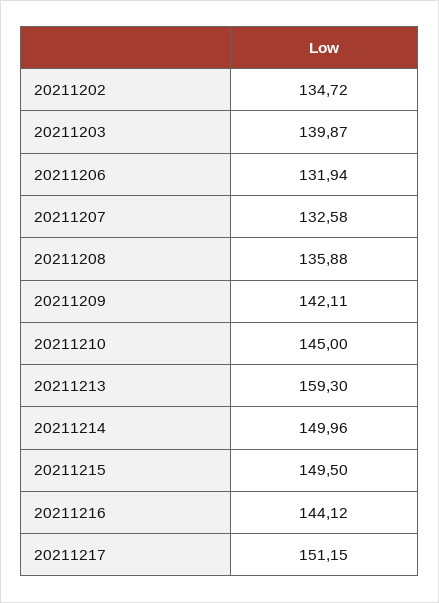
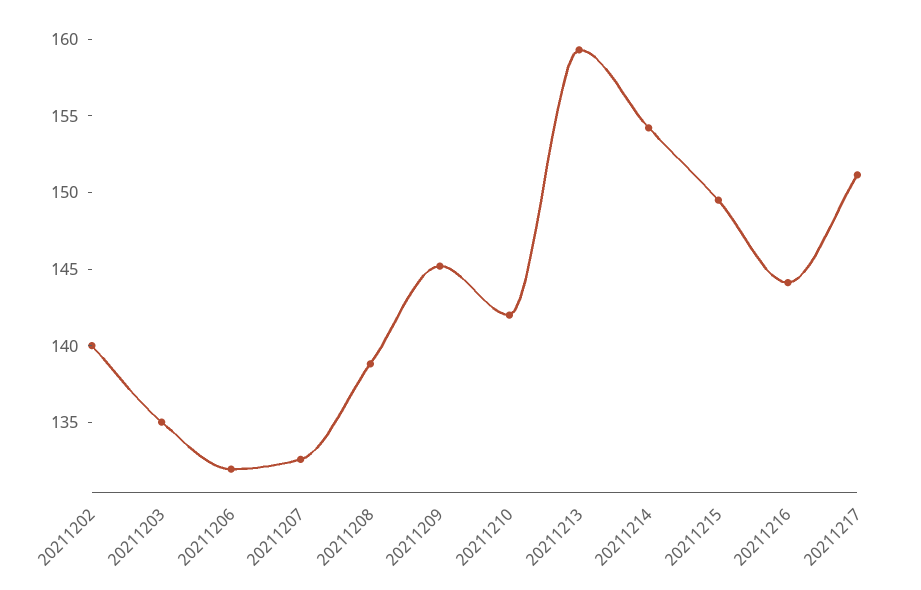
  {
-   "20211202": 134.72,
+   "20211202": 140,
-   "20211203": 139.87,
+   "20211203": 135,
    "20211206": 131.94,
    "20211207": 132.58,
-   "20211208": 135.88,
+   "20211208": 139,
-   "20211209": 142.11,
+   "20211209": 145,
-   "20211210": 145,
+   "20211210": 142,
    "20211213": 159.3,
-   "20211214": 149.96,
+   "20211214": 154,
    "20211215": 149.5,
    "20211216": 144.12,
    "20211217": 151.15
  }

